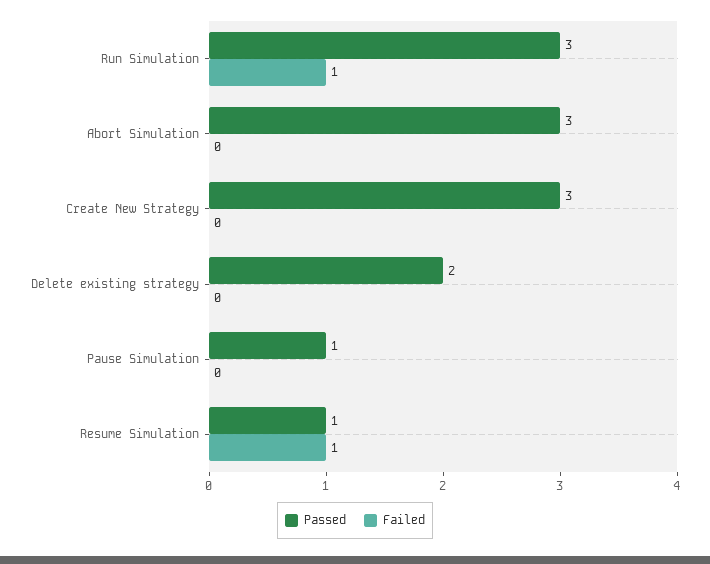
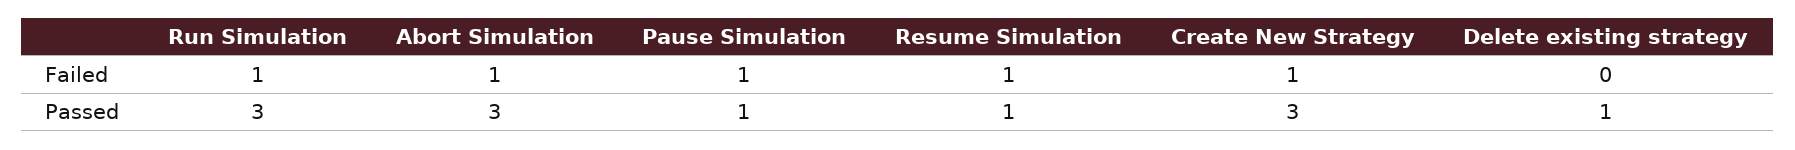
  {
    "Passed": {
      "Run Simulation": 3,
      "Abort Simulation": 3,
      "Create New Strategy": 3,
-     "Delete existing strategy": 2,
+     "Delete existing strategy": 1,
      "Pause Simulation": 1,
      "Resume Simulation": 1
    },
    "Failed": {
      "Run Simulation": 1,
-     "Abort Simulation": 0,
+     "Abort Simulation": 1,
-     "Create New Strategy": 0,
+     "Create New Strategy": 1,
      "Delete existing strategy": 0,
-     "Pause Simulation": 0,
+     "Pause Simulation": 1,
      "Resume Simulation": 1
    }
  }

